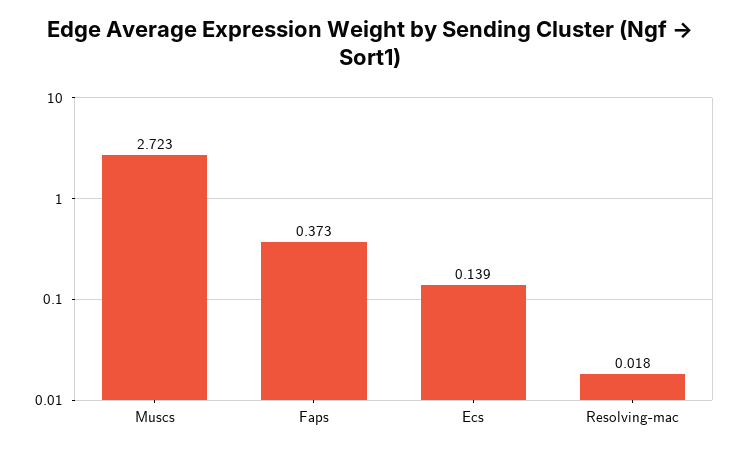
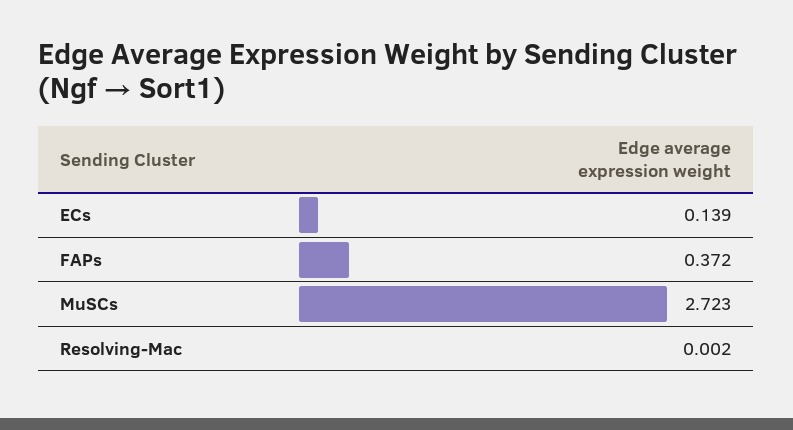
  {
    "Muscs": 2.723,
-   "Faps": 0.373,
+   "Faps": 0.372,
    "Ecs": 0.139,
-   "Resolving-mac": 0.018
+   "Resolving-mac": 0.002
  }

